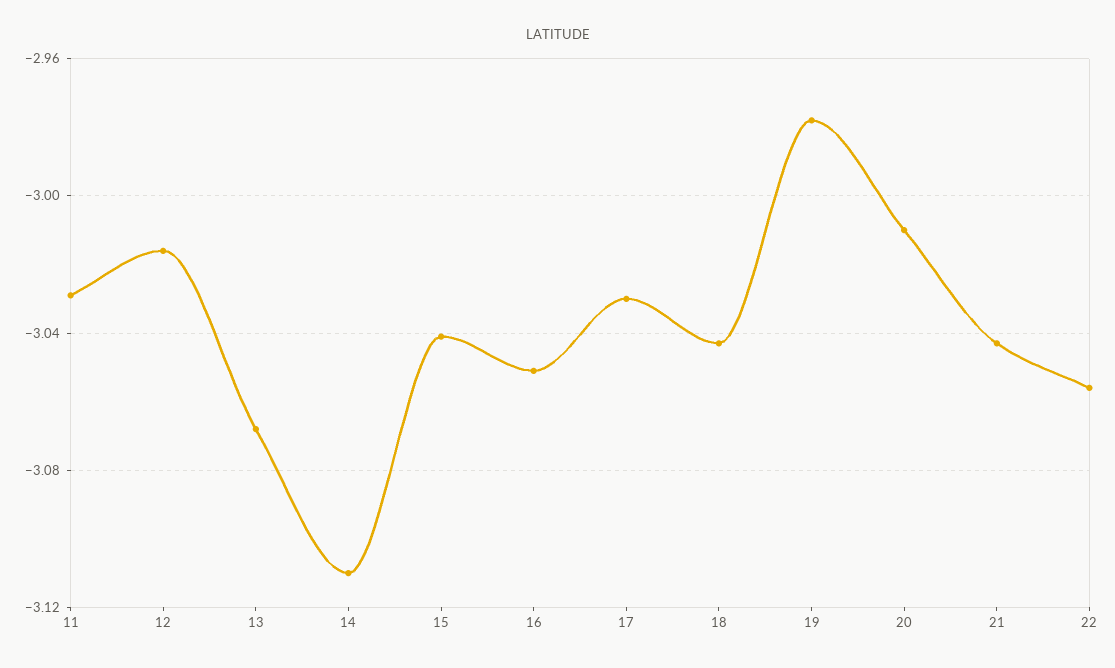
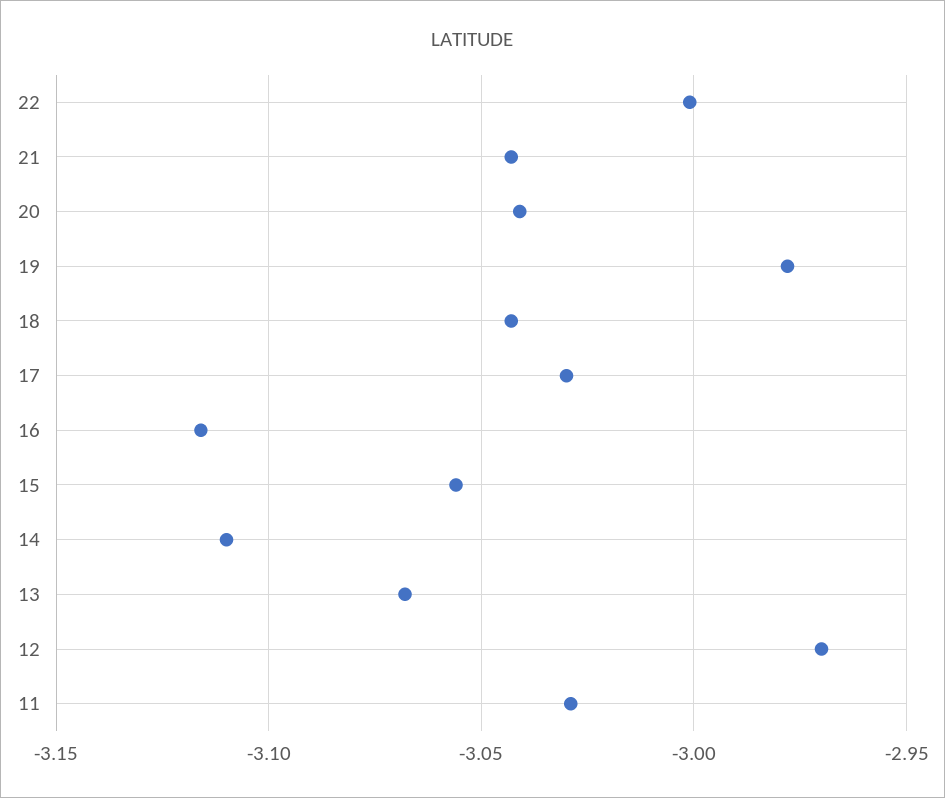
  {
    "11": -3.03,
-   "12": -3.015,
+   "12": -2.97,
    "13": -3.07,
    "14": -3.11,
-   "15": -3.04,
+   "15": -3.055,
-   "16": -3.05,
+   "16": -3.115,
    "17": -3.03,
    "18": -3.045,
    "19": -2.98,
-   "20": -3.01,
+   "20": -3.04,
    "21": -3.045,
-   "22": -3.055
+   "22": -3
  }

